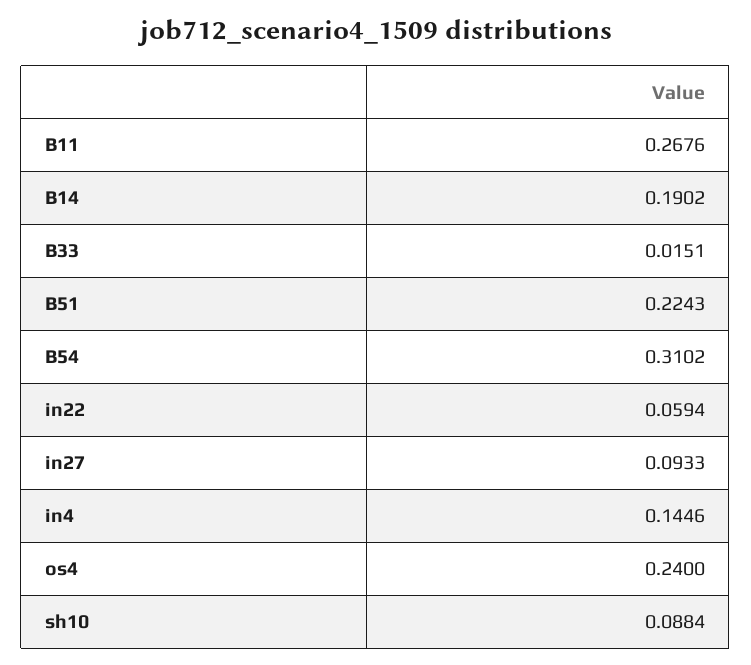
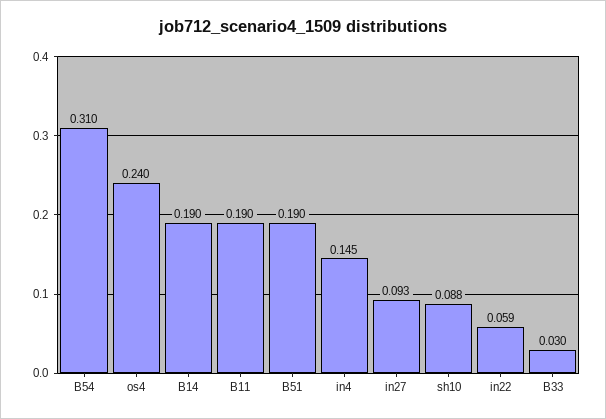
  {
-   "B11": 0.2676,
+   "B11": 0.19,
    "B14": 0.1902,
-   "B33": 0.0151,
+   "B33": 0.03,
-   "B51": 0.2243,
+   "B51": 0.19,
    "B54": 0.3102,
    "in22": 0.0594,
    "in27": 0.0933,
    "in4": 0.1446,
    "os4": 0.24,
    "sh10": 0.0884
  }

